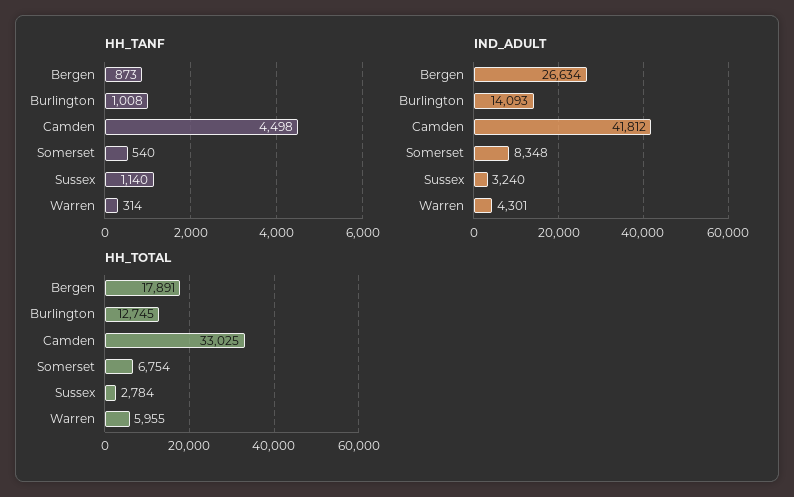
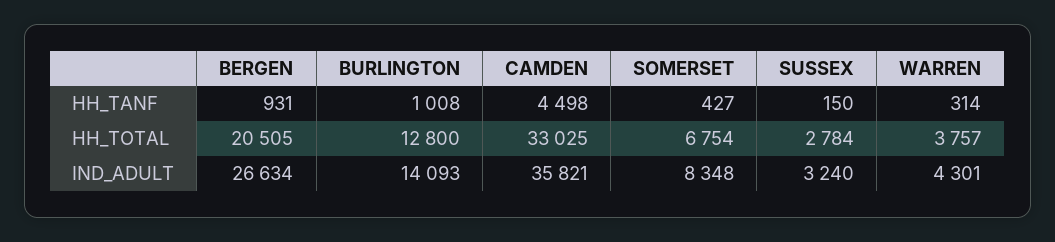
  {
    "HH_TANF": {
-     "Bergen": 873,
+     "Bergen": 931,
      "Burlington": 1008,
      "Camden": 4498,
-     "Somerset": 540,
+     "Somerset": 427,
-     "Sussex": 1140,
+     "Sussex": 150,
      "Warren": 314
    },
    "IND_ADULT": {
      "Bergen": 26634,
      "Burlington": 14093,
-     "Camden": 41812,
+     "Camden": 35821,
      "Somerset": 8348,
      "Sussex": 3240,
      "Warren": 4301
    },
    "HH_TOTAL": {
-     "Bergen": 17891,
+     "Bergen": 20505,
-     "Burlington": 12745,
+     "Burlington": 12800,
      "Camden": 33025,
      "Somerset": 6754,
      "Sussex": 2784,
-     "Warren": 5955
+     "Warren": 3757
    }
  }

